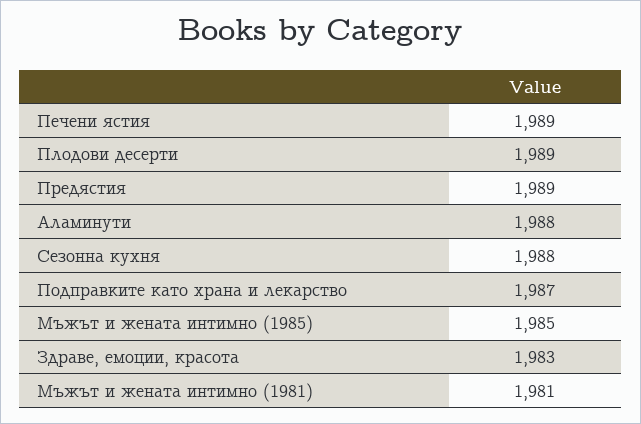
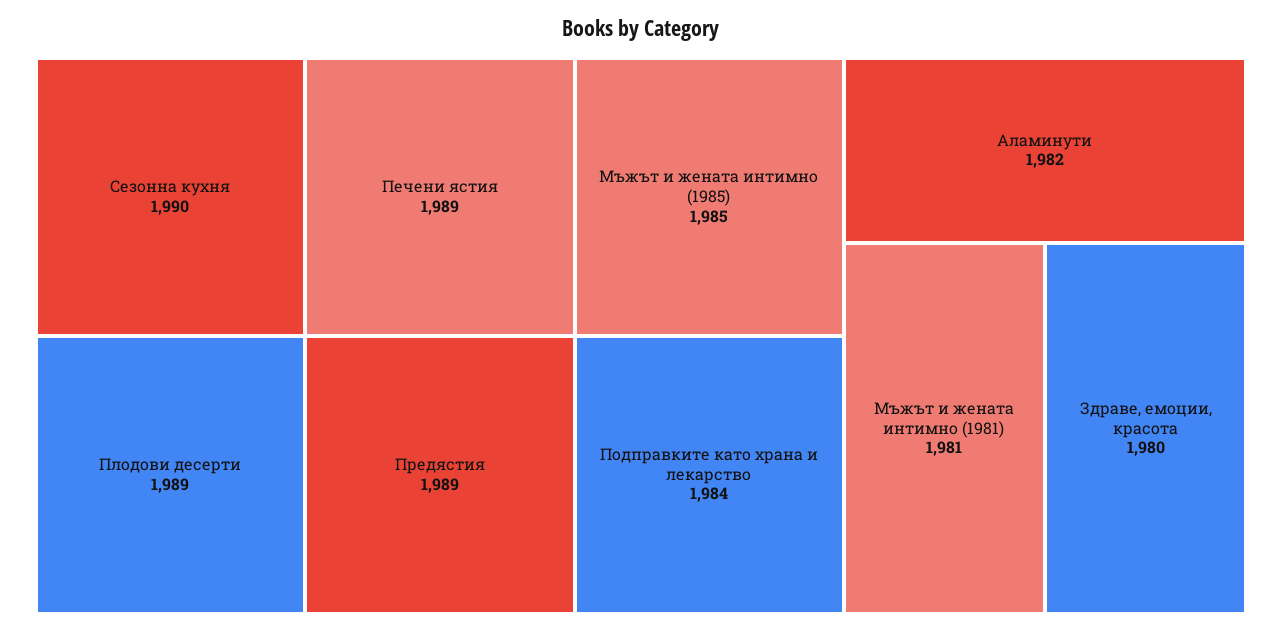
  {
    "Печени ястия": 1989,
    "Плодови десерти": 1989,
    "Предястия": 1989,
-   "Аламинути": 1988,
+   "Аламинути": 1982,
-   "Сезонна кухня": 1988,
+   "Сезонна кухня": 1990,
-   "Подправките като храна и лекарство": 1987,
+   "Подправките като храна и лекарство": 1984,
    "Мъжът и жената интимно (1985)": 1985,
-   "Здраве, емоции, красота": 1983,
+   "Здраве, емоции, красота": 1980,
    "Мъжът и жената интимно (1981)": 1981
  }

